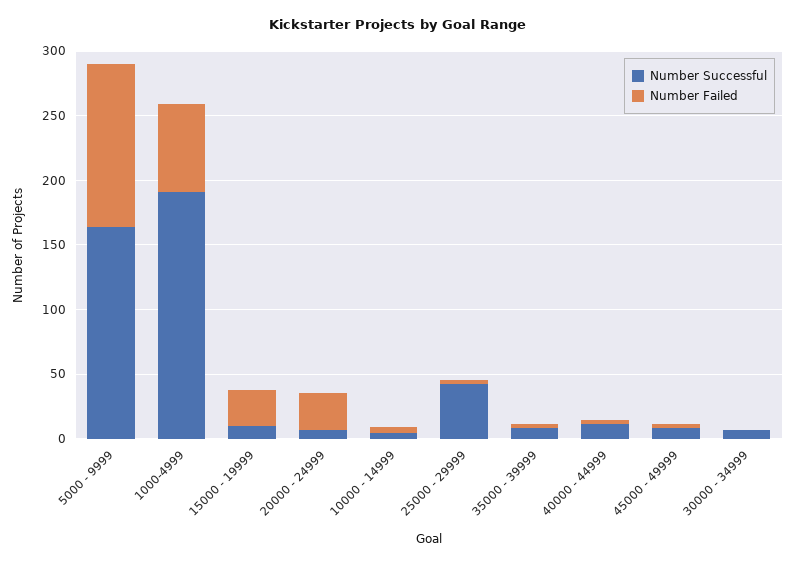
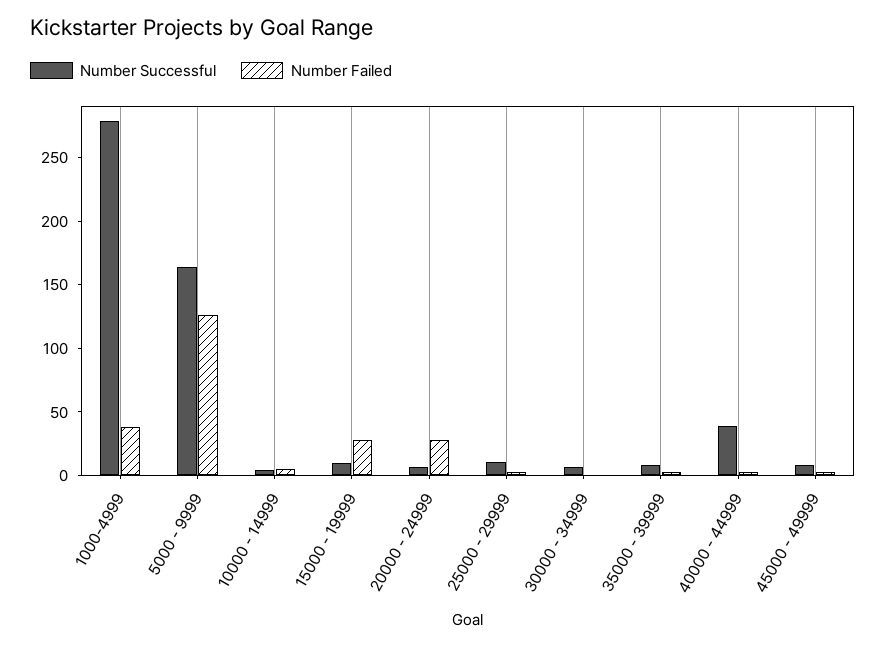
  {
    "Number Successful": {
      "5000 - 9999": 160,
-     "1000-4999": 190,
+     "1000-4999": 280,
      "15000 - 19999": 10,
      "20000 - 24999": 10,
      "10000 - 14999": 0,
-     "25000 - 29999": 40,
+     "25000 - 29999": 10,
      "35000 - 39999": 10,
-     "40000 - 44999": 10,
+     "40000 - 44999": 40,
      "45000 - 49999": 10,
      "30000 - 34999": 10
    },
    "Number Failed": {
      "5000 - 9999": 130,
-     "1000-4999": 70,
+     "1000-4999": 40,
      "15000 - 19999": 30,
      "20000 - 24999": 30,
      "10000 - 14999": 10,
      "25000 - 29999": 0,
      "35000 - 39999": 0,
      "40000 - 44999": 0,
      "45000 - 49999": 0,
      "30000 - 34999": 0
    }
  }

